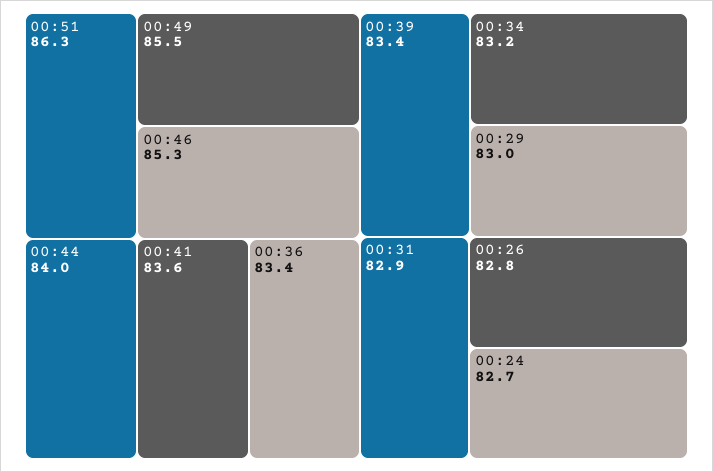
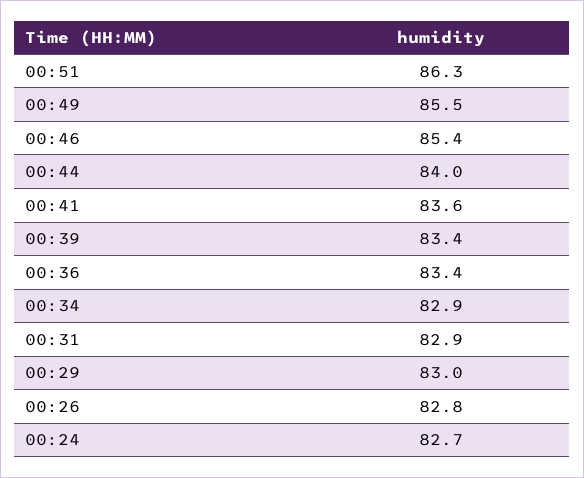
  {
    "00:51": 86.3,
    "00:49": 85.5,
-   "00:46": 85.3,
+   "00:46": 85.4,
    "00:44": 84,
    "00:41": 83.6,
    "00:36": 83.4,
    "00:39": 83.4,
-   "00:34": 83.2,
+   "00:34": 82.9,
    "00:29": 83,
    "00:31": 82.9,
    "00:26": 82.8,
    "00:24": 82.7
  }

